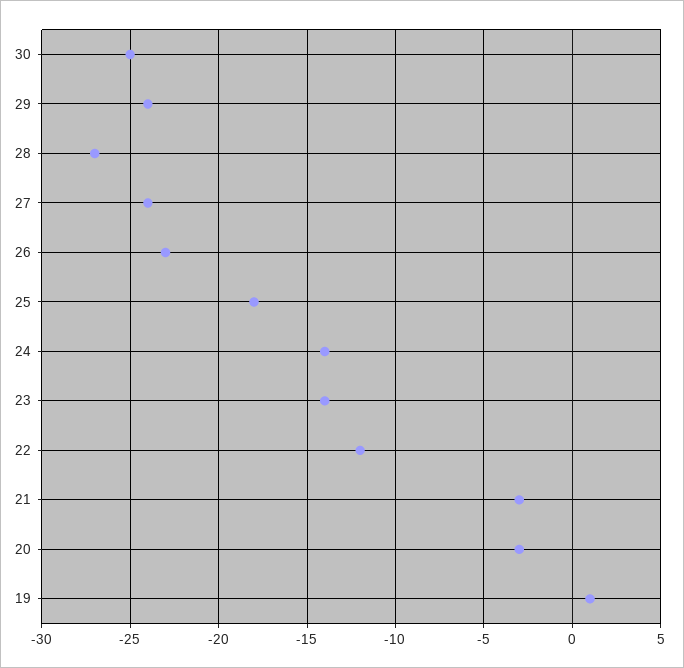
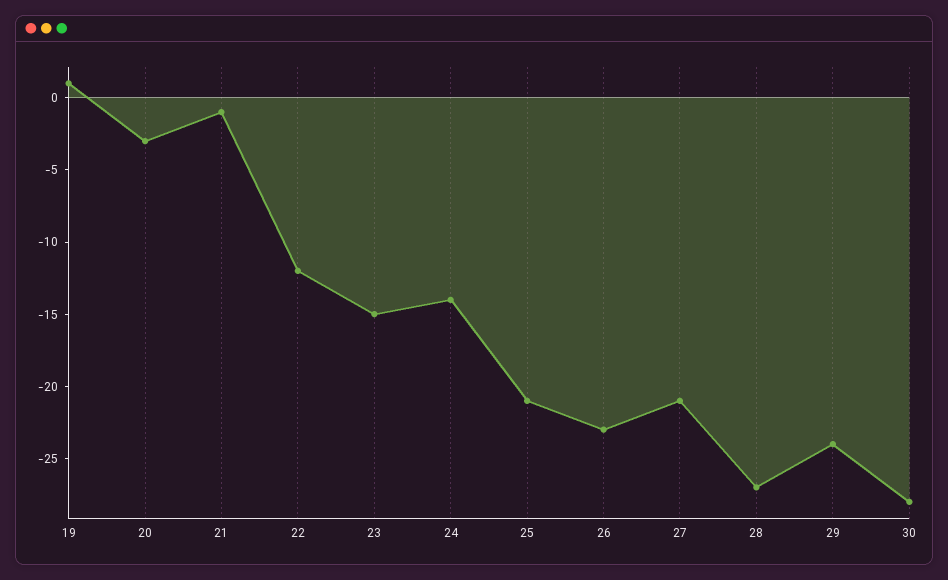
  {
-   "30": -25,
+   "30": -28,
    "29": -24,
    "28": -27,
-   "27": -24,
+   "27": -21,
    "26": -23,
-   "25": -18,
+   "25": -21,
    "24": -14,
-   "23": -14,
+   "23": -15,
    "22": -12,
-   "21": -3,
+   "21": -1,
    "20": -3,
    "19": 1
  }

